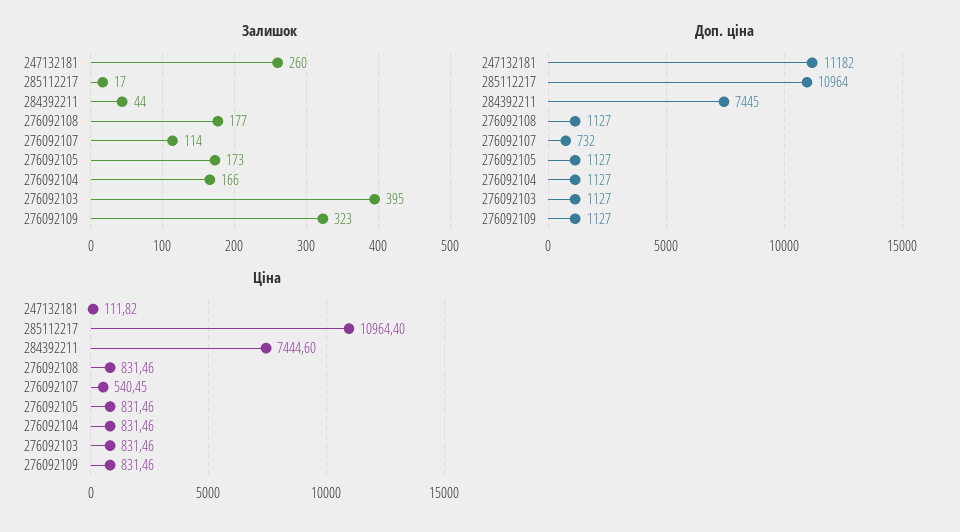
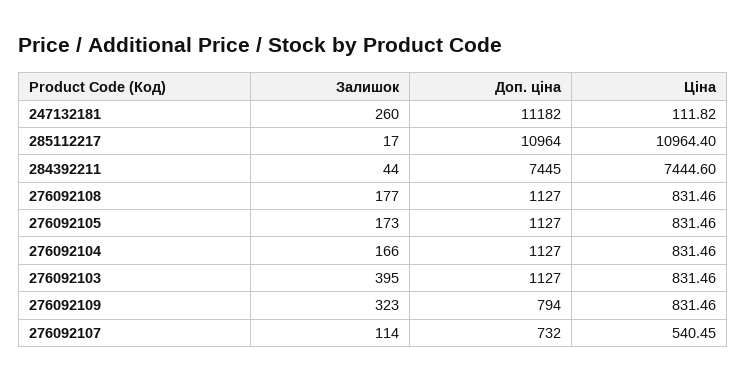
  {
    "Залишок": {
      "247132181": 260,
      "285112217": 17,
      "284392211": 44,
      "276092108": 177,
      "276092107": 114,
      "276092105": 173,
      "276092104": 166,
      "276092103": 395,
      "276092109": 323
    },
    "Доп. ціна": {
      "247132181": 11182,
      "285112217": 10964,
      "284392211": 7445,
      "276092108": 1127,
      "276092107": 732,
      "276092105": 1127,
      "276092104": 1127,
      "276092103": 1127,
-     "276092109": 1127
+     "276092109": 794
    },
    "Ціна": {
      "247132181": 111.82,
      "285112217": 10964.4,
      "284392211": 7444.6,
      "276092108": 831.46,
      "276092107": 540.45,
      "276092105": 831.46,
      "276092104": 831.46,
      "276092103": 831.46,
      "276092109": 831.46
    }
  }

